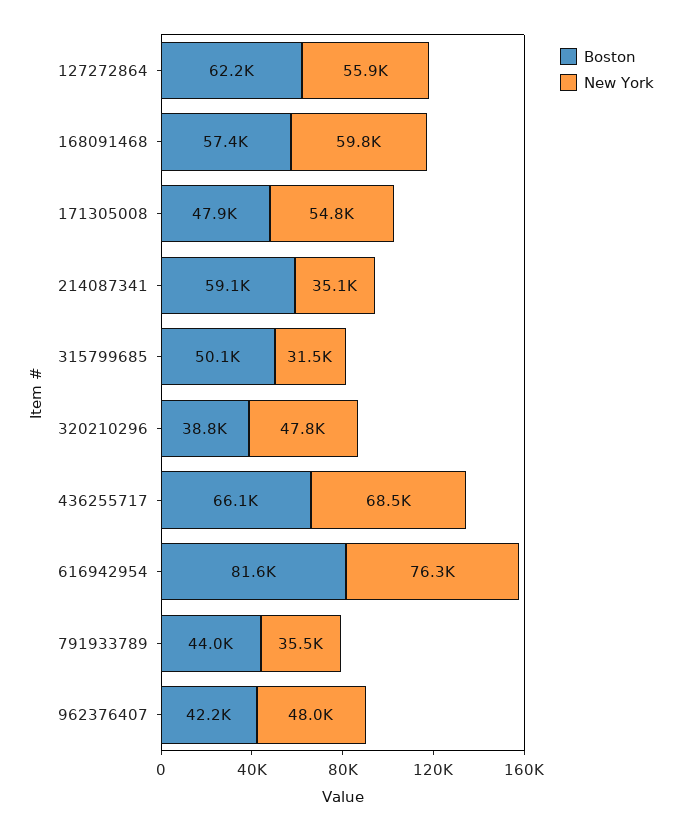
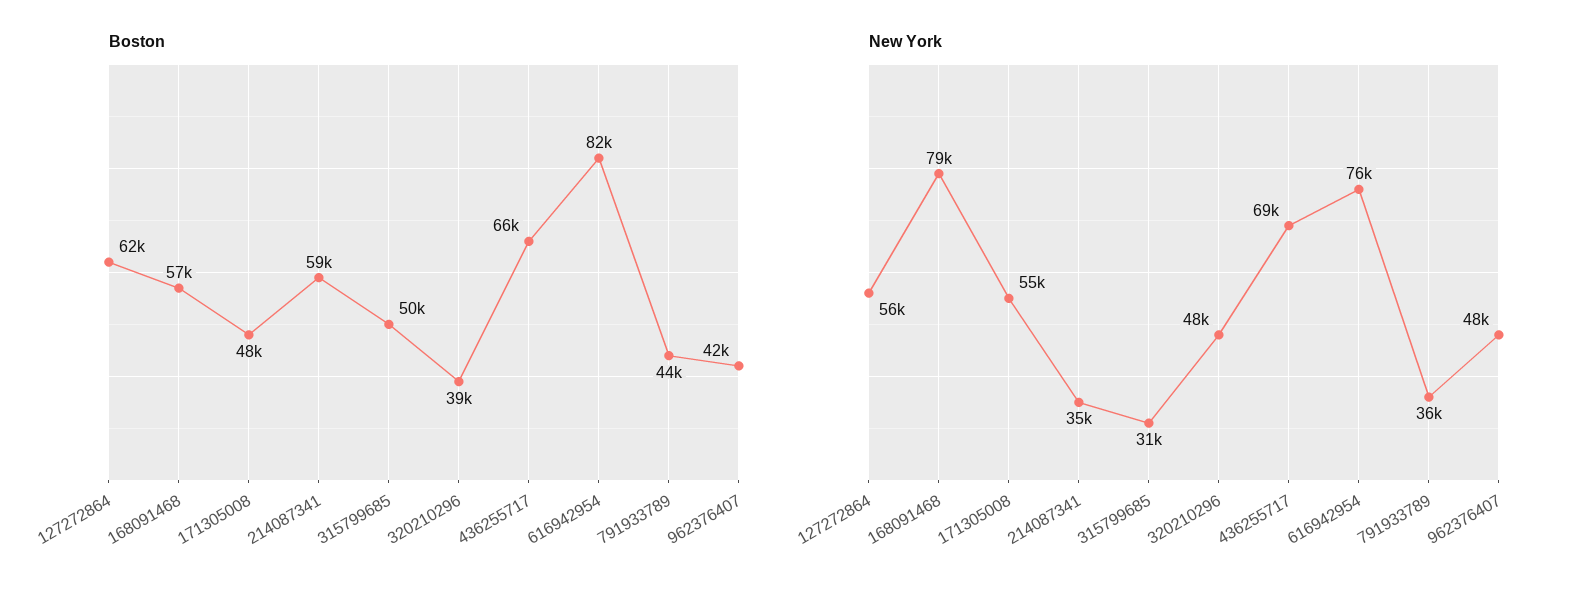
  {
    "Boston": {
      "127272864": 62200,
      "168091468": 57400,
      "171305008": 47900,
      "214087341": 59100,
      "315799685": 50100,
      "320210296": 38800,
      "436255717": 66100,
      "616942954": 81600,
      "791933789": 44000,
      "962376407": 42200
    },
    "New York": {
      "127272864": 55900,
-     "168091468": 59800,
+     "168091468": 79000,
      "171305008": 54800,
      "214087341": 35100,
      "315799685": 31500,
      "320210296": 47800,
      "436255717": 68500,
      "616942954": 76300,
      "791933789": 35500,
      "962376407": 48000
    }
  }

